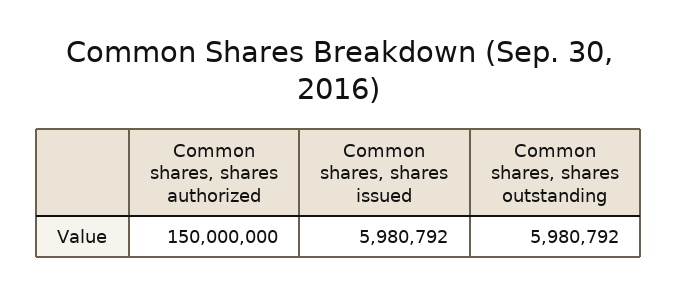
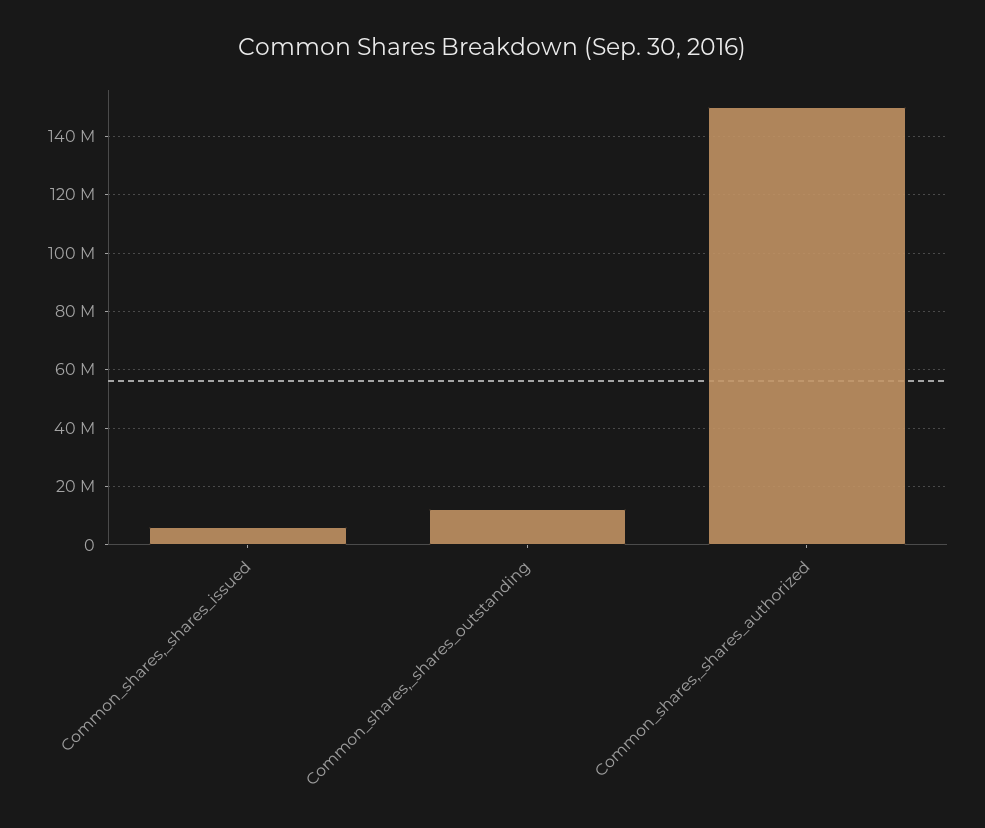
  {
    "Common shares, shares authorized": 150000000,
    "Common shares, shares issued": 5980792,
-   "Common shares, shares outstanding": 5980792
+   "Common shares, shares outstanding": 12500000
  }

